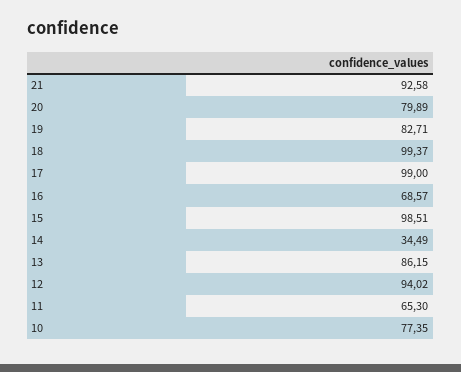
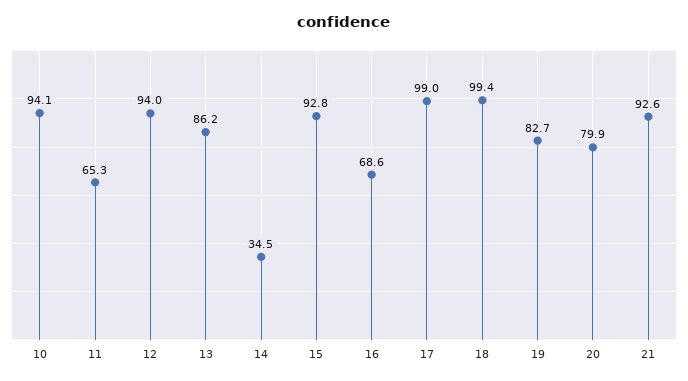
  {
    "21": 92.58,
    "20": 79.89,
    "19": 82.71,
    "18": 99.37,
    "17": 99,
    "16": 68.57,
-   "15": 98.51,
+   "15": 92.8,
    "14": 34.49,
    "13": 86.15,
    "12": 94.02,
    "11": 65.3,
-   "10": 77.35
+   "10": 94.1
  }

